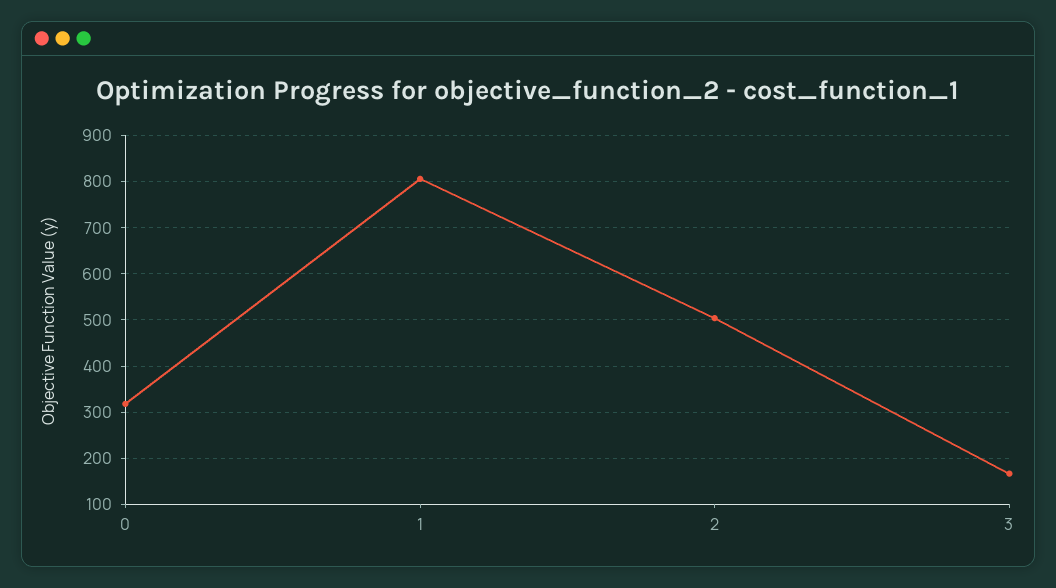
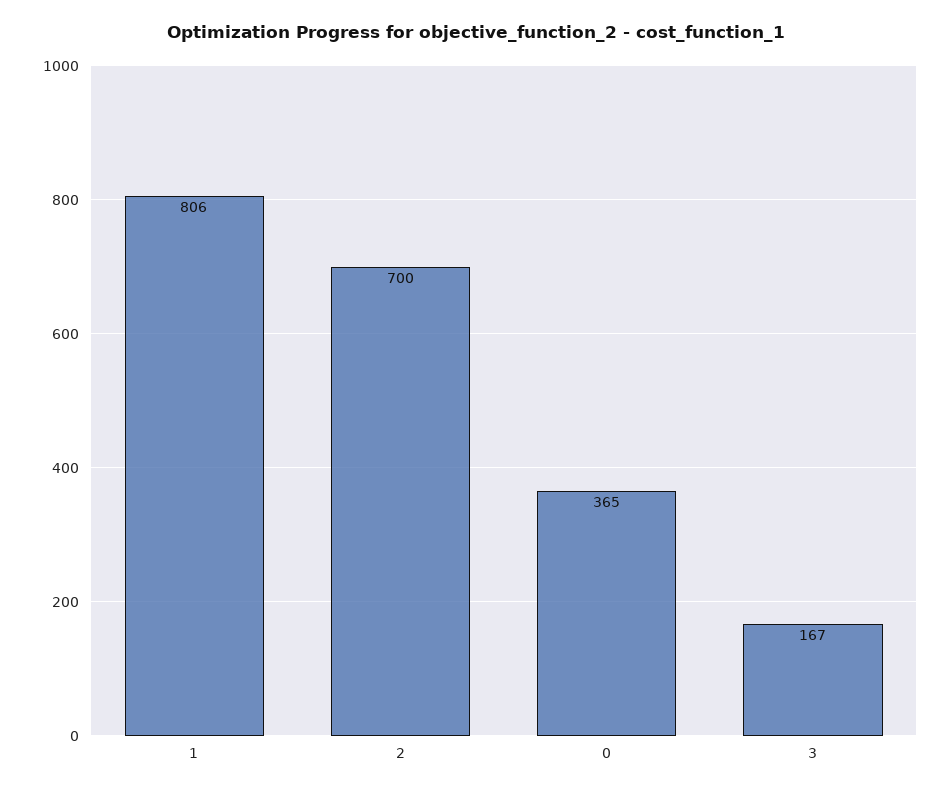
  {
-   "0": 320,
+   "0": 365,
    "1": 806,
-   "2": 500,
+   "2": 700,
    "3": 167
  }

